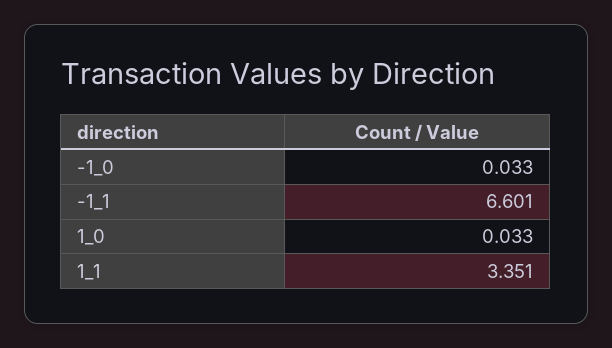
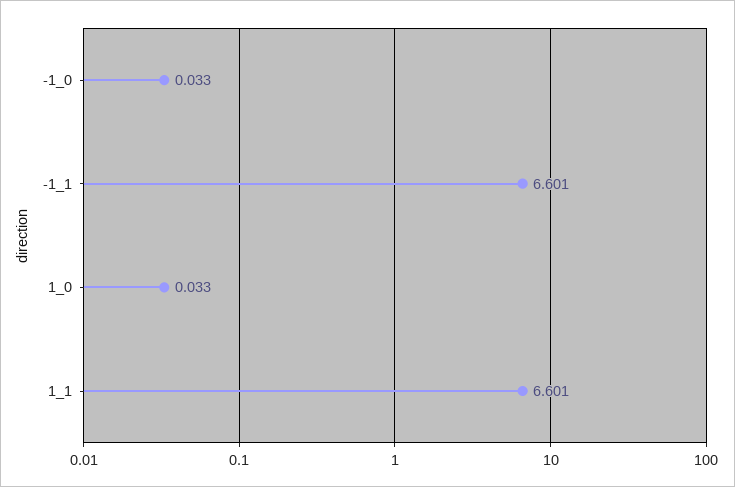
  {
    "-1_0": 0.033,
    "-1_1": 6.601,
    "1_0": 0.033,
-   "1_1": 3.351
+   "1_1": 6.601
  }

